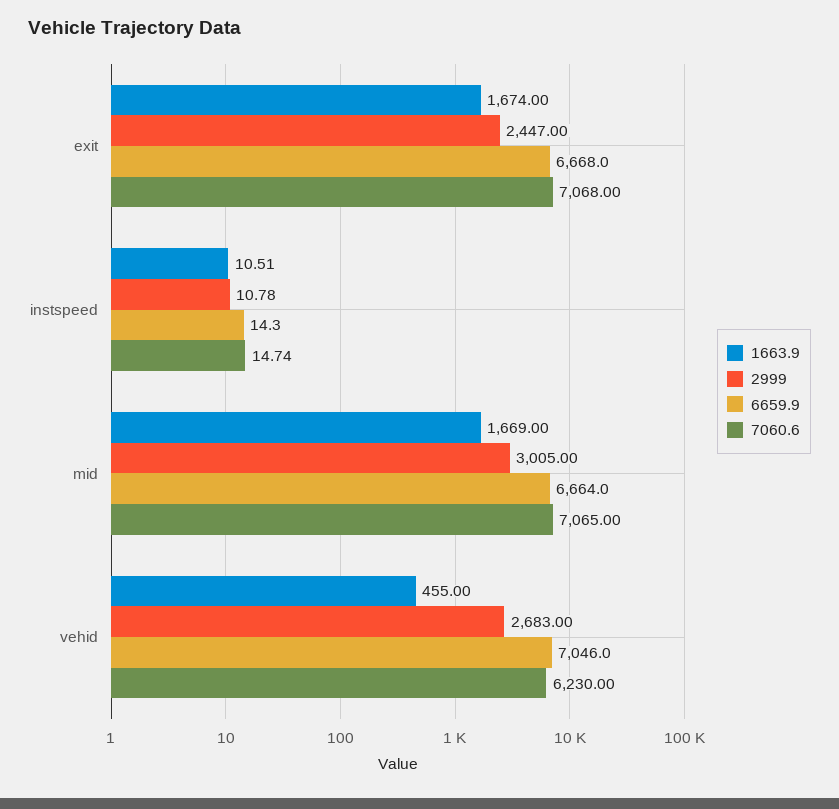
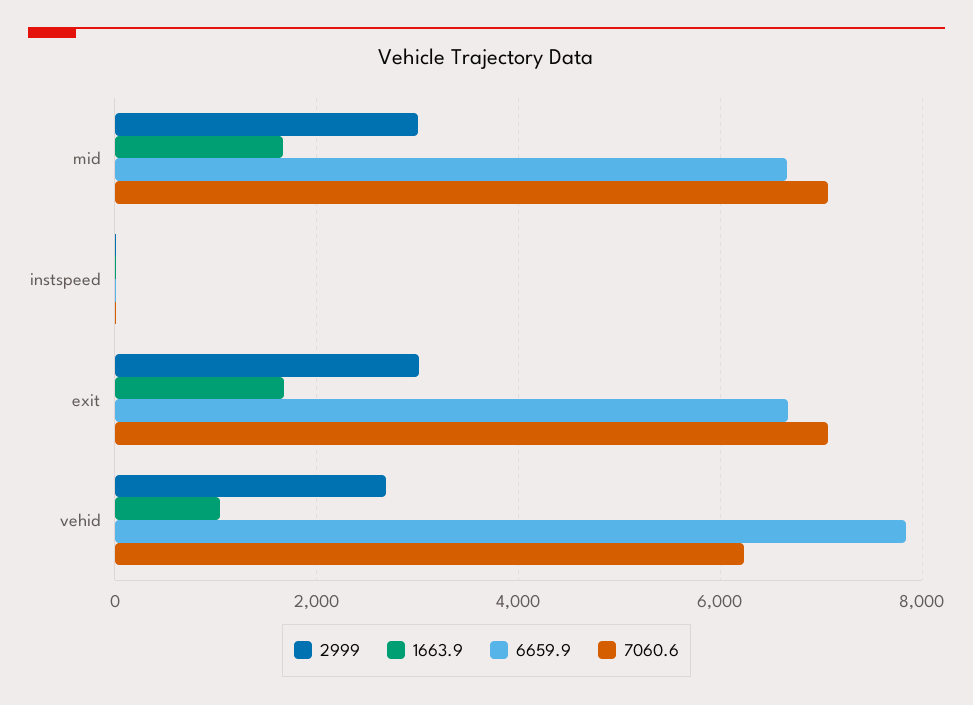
  {
    "1663.9": {
      "exit": 1674,
      "instspeed": 10.51,
      "mid": 1669,
-     "vehid": 455
+     "vehid": 1000
    },
    "2999": {
-     "exit": 2447,
+     "exit": 3000,
      "instspeed": 10.78,
      "mid": 3005,
      "vehid": 2683
    },
    "6659.9": {
      "exit": 6668,
      "instspeed": 14.3,
      "mid": 6664,
-     "vehid": 7046
+     "vehid": 7800
    },
    "7060.6": {
      "exit": 7068,
      "instspeed": 14.74,
      "mid": 7065,
      "vehid": 6230
    }
  }

